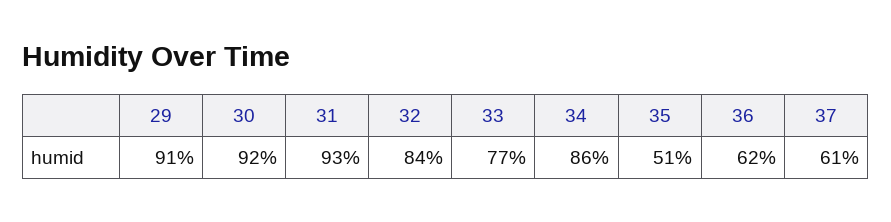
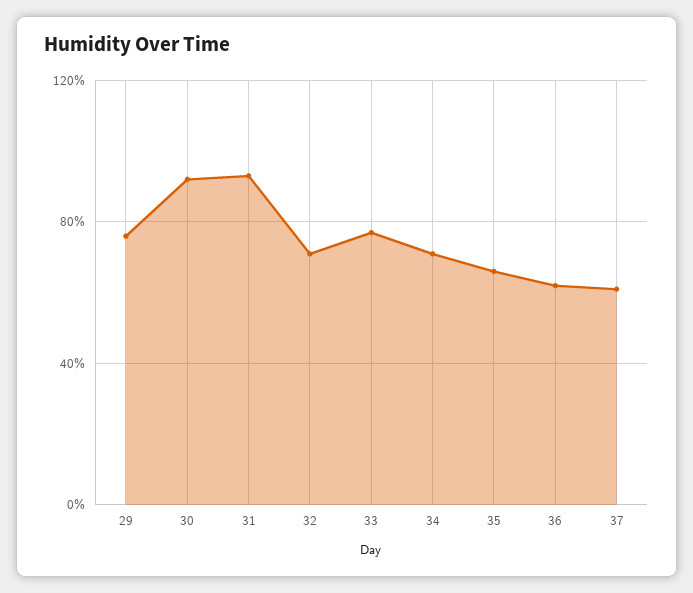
  {
-   "29": 91,
+   "29": 75,
    "30": 92,
    "31": 93,
-   "32": 84,
+   "32": 70,
    "33": 77,
-   "34": 86,
+   "34": 70,
-   "35": 51,
+   "35": 65,
    "36": 62,
    "37": 61
  }

